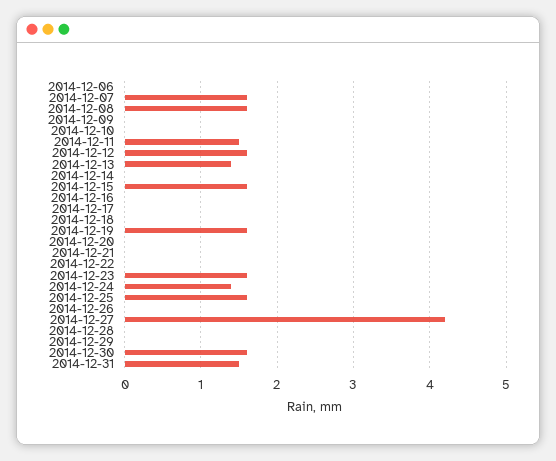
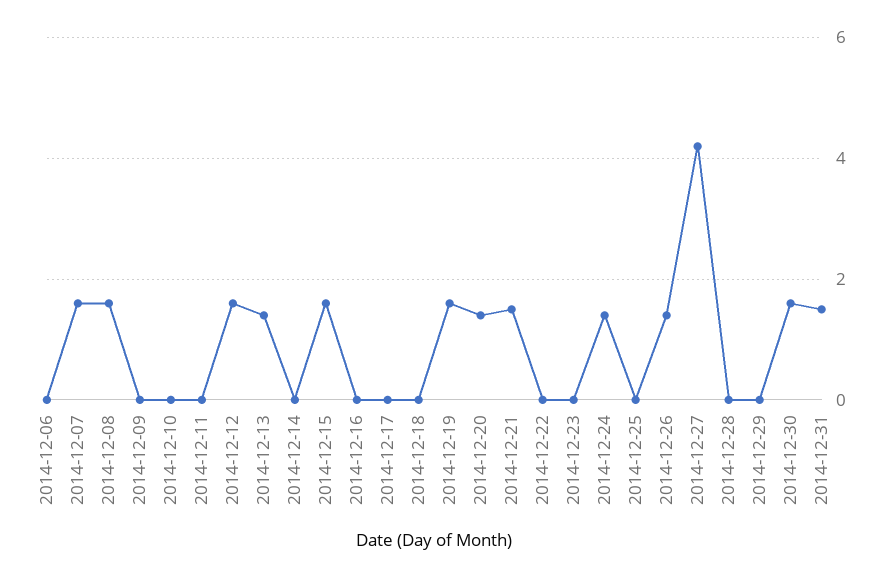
  {
    "2014-12-06": 0,
    "2014-12-07": 1.6,
    "2014-12-08": 1.6,
    "2014-12-09": 0,
    "2014-12-10": 0,
-   "2014-12-11": 1.5,
+   "2014-12-11": 0,
    "2014-12-12": 1.6,
    "2014-12-13": 1.4,
    "2014-12-14": 0,
    "2014-12-15": 1.6,
    "2014-12-16": 0,
    "2014-12-17": 0,
    "2014-12-18": 0,
    "2014-12-19": 1.6,
-   "2014-12-20": 0,
+   "2014-12-20": 1.5,
-   "2014-12-21": 0,
+   "2014-12-21": 1.5,
    "2014-12-22": 0,
-   "2014-12-23": 1.6,
+   "2014-12-23": 0,
    "2014-12-24": 1.4,
-   "2014-12-25": 1.6,
+   "2014-12-25": 0,
-   "2014-12-26": 0,
+   "2014-12-26": 1.5,
    "2014-12-27": 4.2,
    "2014-12-28": 0,
    "2014-12-29": 0,
    "2014-12-30": 1.6,
    "2014-12-31": 1.5
  }

